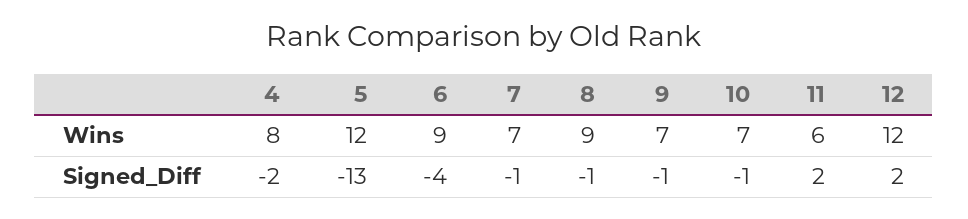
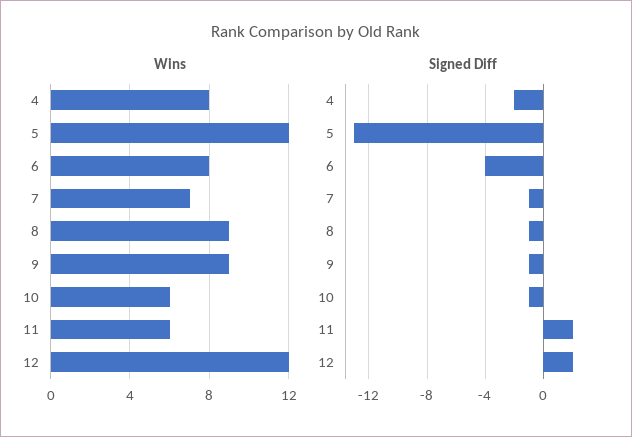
  {
    "Wins": {
      "4": 8,
      "5": 12,
-     "6": 9,
+     "6": 8,
      "7": 7,
      "8": 9,
-     "9": 7,
+     "9": 9,
-     "10": 7,
+     "10": 6,
      "11": 6,
      "12": 12
    },
    "Signed_Diff": {
      "4": -2,
      "5": -13,
      "6": -4,
      "7": -1,
      "8": -1,
      "9": -1,
      "10": -1,
      "11": 2,
      "12": 2
    }
  }

